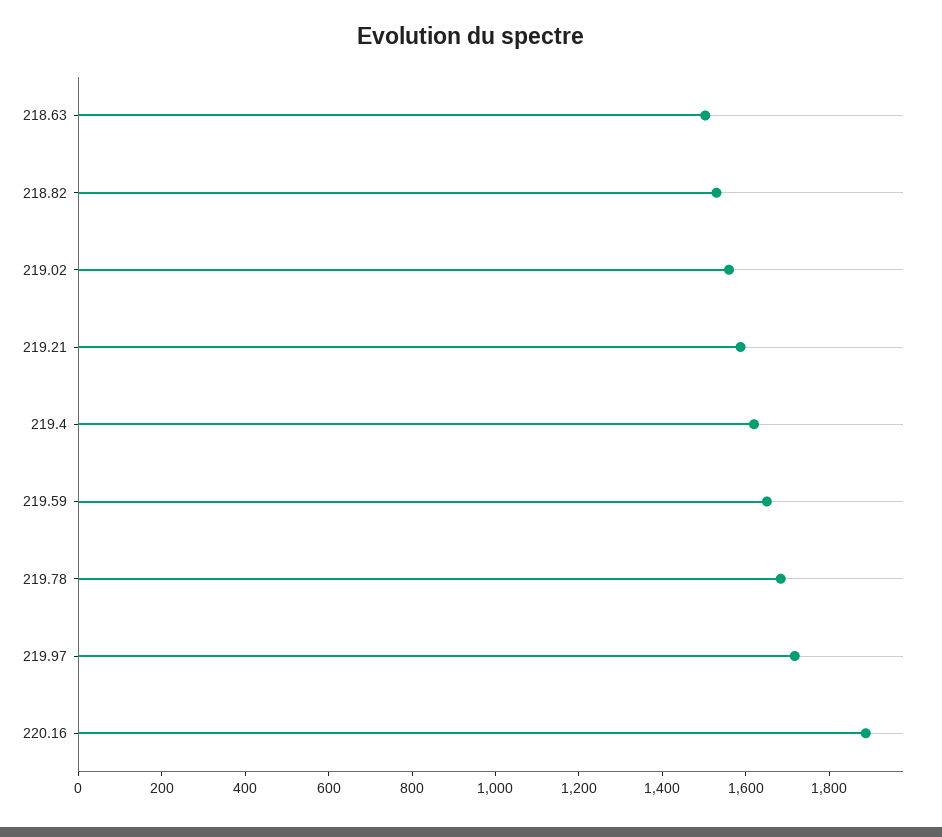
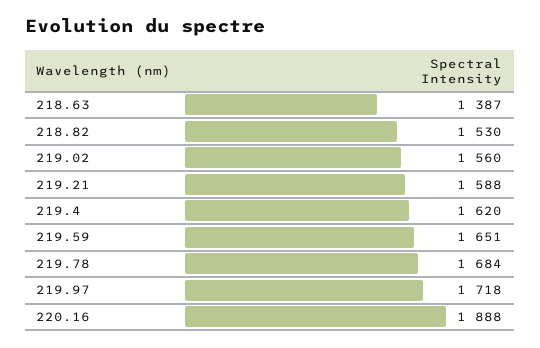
  {
-   "218.63": 1500,
+   "218.63": 1387,
    "218.82": 1530,
    "219.02": 1560,
    "219.21": 1588,
    "219.4": 1620,
    "219.59": 1651,
    "219.78": 1684,
    "219.97": 1718,
    "220.16": 1888
  }

